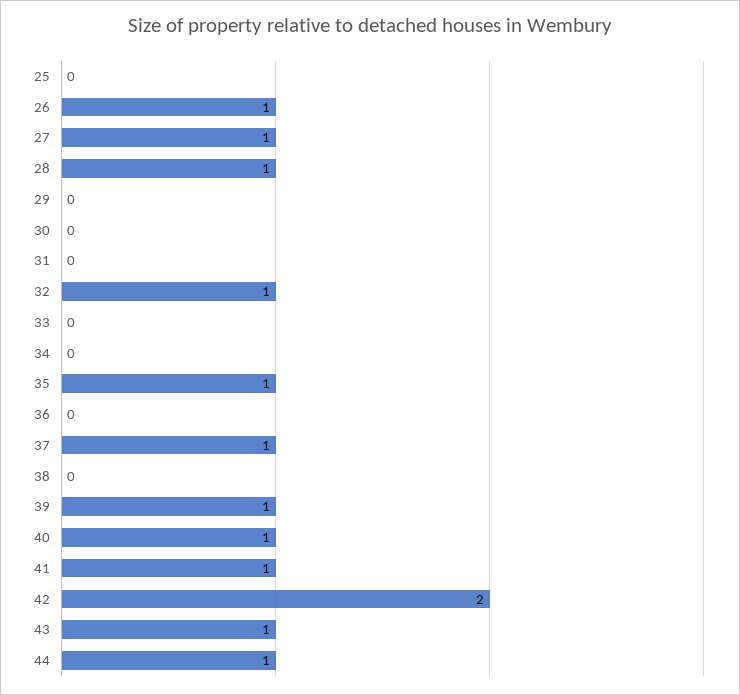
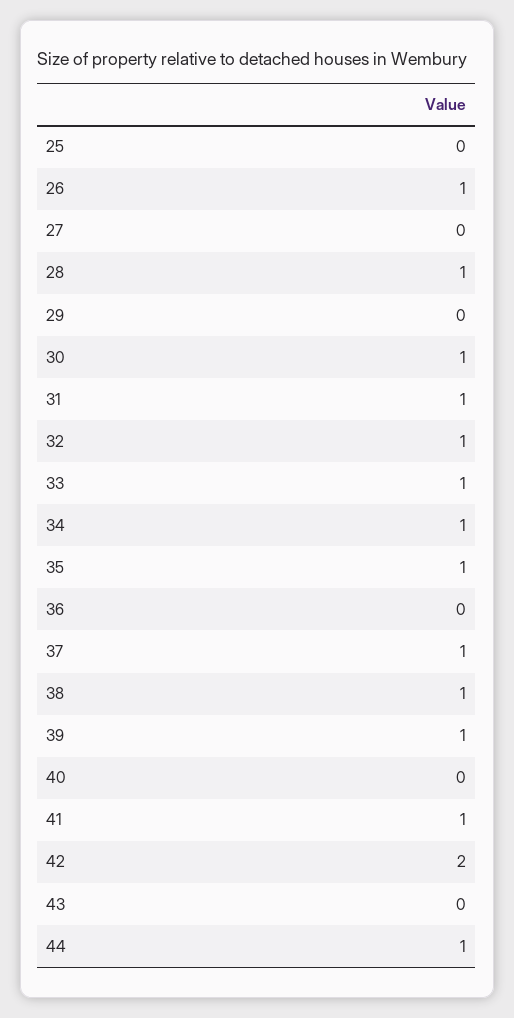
  {
    "25": 0,
    "26": 1,
-   "27": 1,
+   "27": 0,
    "28": 1,
    "29": 0,
-   "30": 0,
+   "30": 1,
-   "31": 0,
+   "31": 1,
    "32": 1,
-   "33": 0,
+   "33": 1,
-   "34": 0,
+   "34": 1,
    "35": 1,
    "36": 0,
    "37": 1,
-   "38": 0,
+   "38": 1,
    "39": 1,
-   "40": 1,
+   "40": 0,
    "41": 1,
    "42": 2,
-   "43": 1,
+   "43": 0,
    "44": 1
  }

